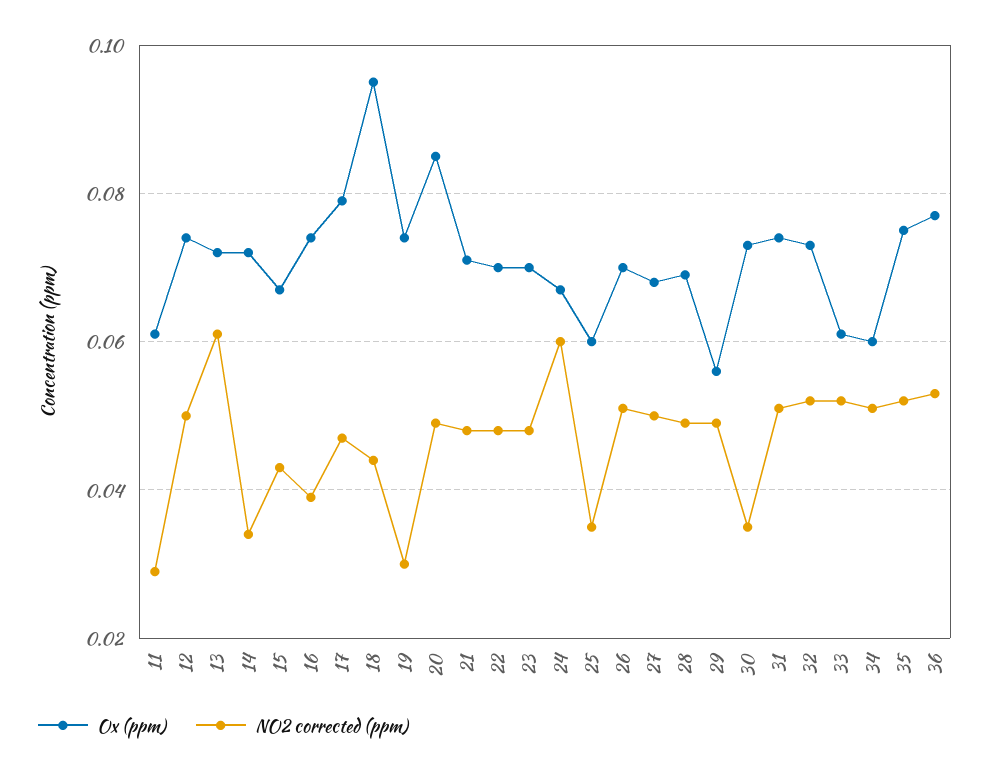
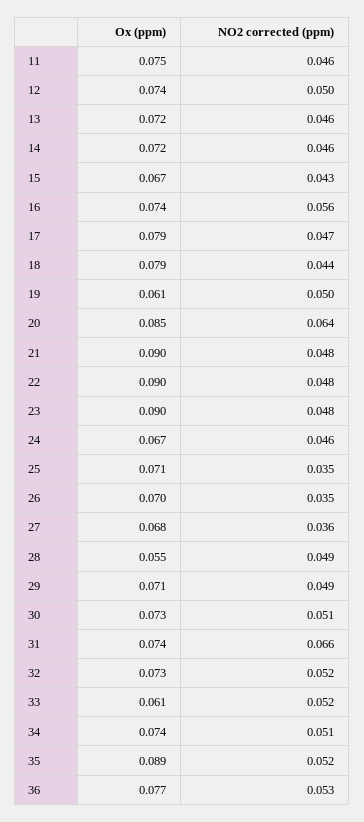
  {
    "Ox (ppm)": {
-     "11": 0.06,
+     "11": 0.075,
      "12": 0.074,
      "13": 0.072,
      "14": 0.072,
      "15": 0.067,
      "16": 0.074,
      "17": 0.079,
-     "18": 0.095,
+     "18": 0.079,
-     "19": 0.075,
+     "19": 0.061,
      "20": 0.085,
-     "21": 0.07,
+     "21": 0.09,
-     "22": 0.07,
+     "22": 0.09,
-     "23": 0.07,
+     "23": 0.09,
      "24": 0.067,
-     "25": 0.06,
+     "25": 0.071,
      "26": 0.07,
      "27": 0.068,
-     "28": 0.07,
+     "28": 0.055,
-     "29": 0.055,
+     "29": 0.071,
      "30": 0.073,
      "31": 0.074,
      "32": 0.073,
      "33": 0.061,
-     "34": 0.06,
+     "34": 0.074,
-     "35": 0.075,
+     "35": 0.089,
      "36": 0.077
    },
    "NO2 corrected (ppm)": {
-     "11": 0.03,
+     "11": 0.046,
      "12": 0.05,
-     "13": 0.06,
+     "13": 0.046,
-     "14": 0.035,
+     "14": 0.046,
      "15": 0.043,
-     "16": 0.04,
+     "16": 0.056,
      "17": 0.047,
      "18": 0.044,
-     "19": 0.03,
+     "19": 0.05,
-     "20": 0.05,
+     "20": 0.064,
      "21": 0.048,
      "22": 0.048,
      "23": 0.048,
-     "24": 0.06,
+     "24": 0.046,
      "25": 0.035,
-     "26": 0.05,
+     "26": 0.035,
-     "27": 0.05,
+     "27": 0.036,
      "28": 0.049,
      "29": 0.049,
-     "30": 0.035,
+     "30": 0.051,
-     "31": 0.05,
+     "31": 0.066,
      "32": 0.052,
      "33": 0.052,
      "34": 0.051,
      "35": 0.052,
      "36": 0.053
    }
  }

